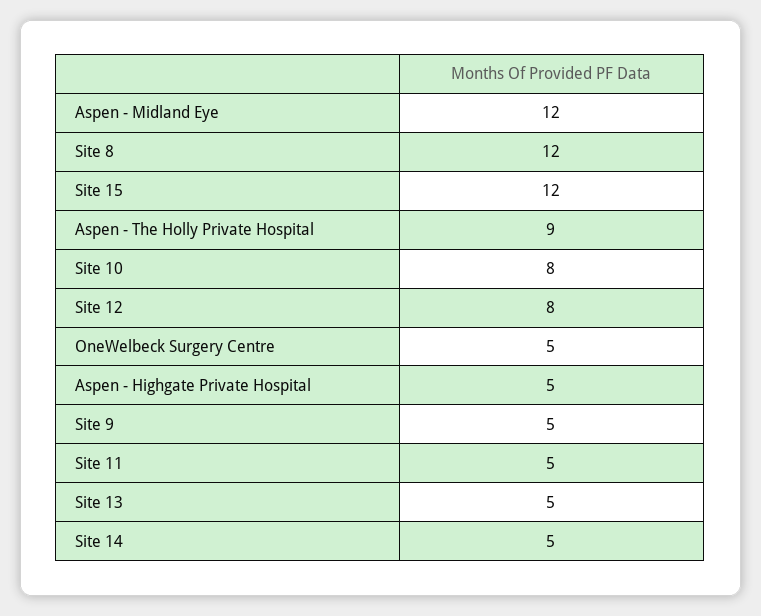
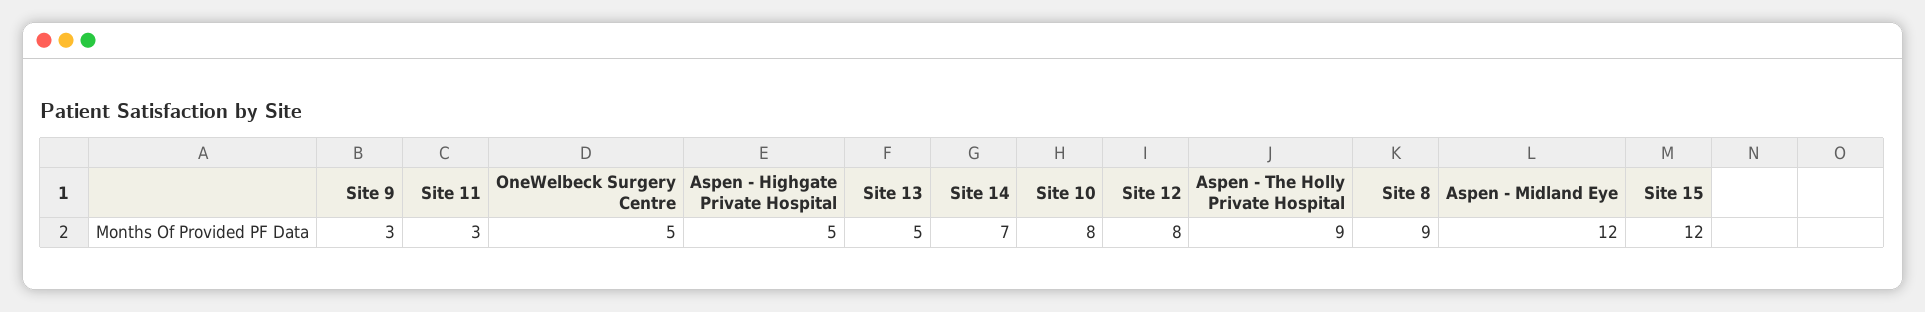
  {
    "Aspen - Midland Eye": 12,
-   "Site 8": 12,
+   "Site 8": 9,
    "Site 15": 12,
    "Aspen - The Holly Private Hospital": 9,
    "Site 10": 8,
    "Site 12": 8,
    "OneWelbeck Surgery Centre": 5,
    "Aspen - Highgate Private Hospital": 5,
-   "Site 9": 5,
+   "Site 9": 3,
-   "Site 11": 5,
+   "Site 11": 3,
    "Site 13": 5,
-   "Site 14": 5
+   "Site 14": 7
  }

